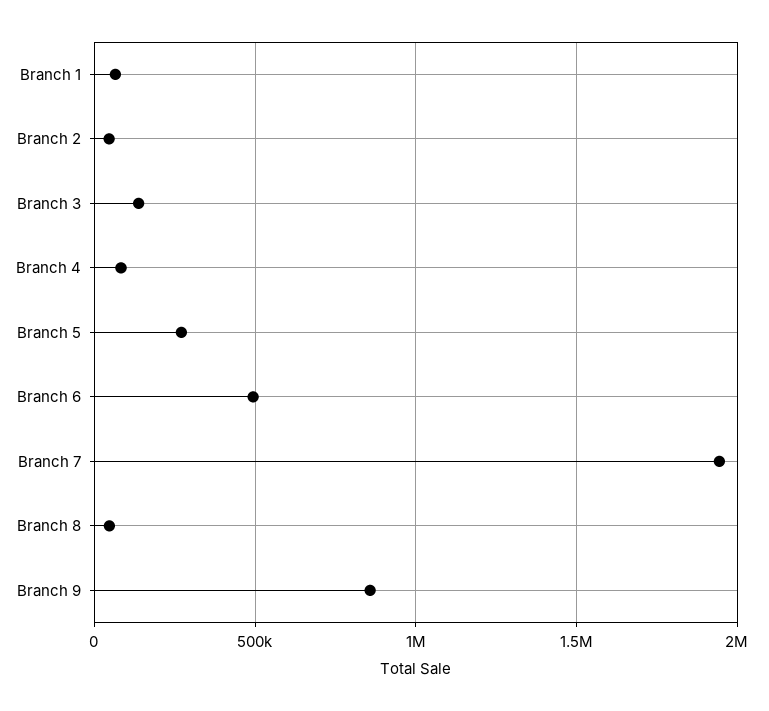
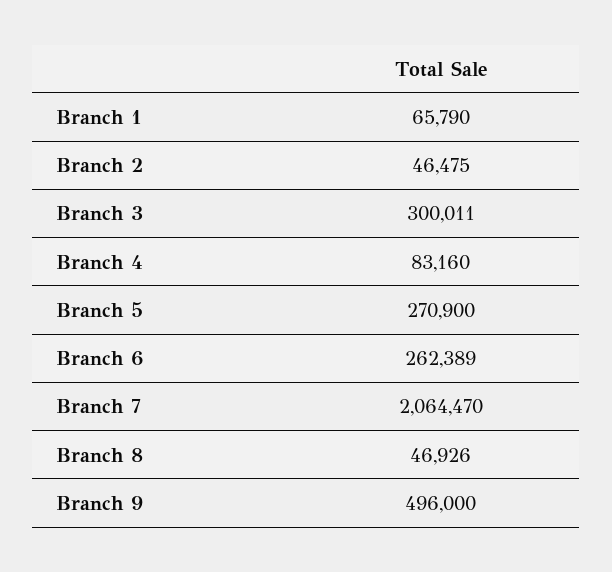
  {
    "Branch 1": 65790,
    "Branch 2": 46475,
-   "Branch 3": 150000,
+   "Branch 3": 300011,
    "Branch 4": 83160,
    "Branch 5": 270900,
-   "Branch 6": 500000,
+   "Branch 6": 262389,
-   "Branch 7": 1950000,
+   "Branch 7": 2064470,
    "Branch 8": 46926,
-   "Branch 9": 850000
+   "Branch 9": 496000
  }

